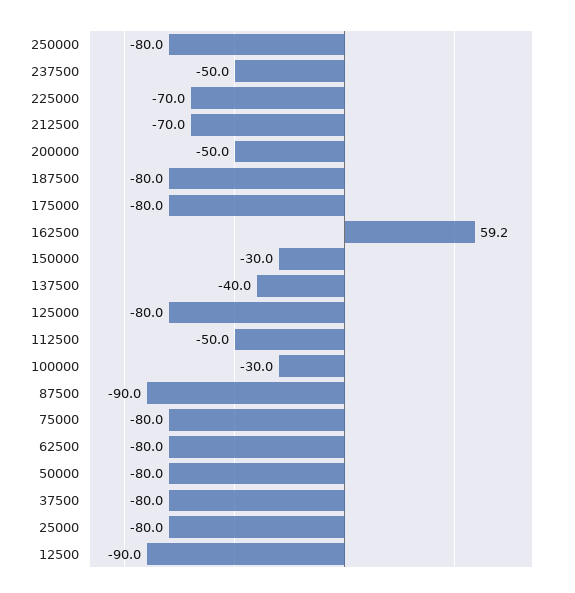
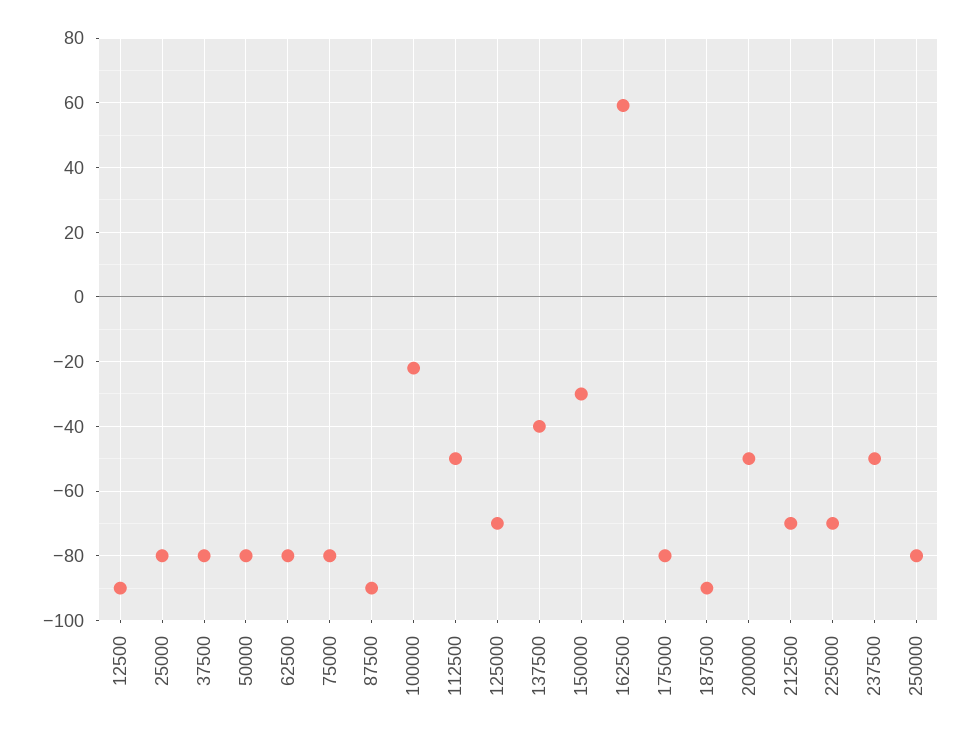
  {
    "250000": -80,
    "237500": -50,
    "225000": -70,
    "212500": -70,
    "200000": -50,
-   "187500": -80,
+   "187500": -90,
    "175000": -80,
    "162500": 59.2,
    "150000": -30,
    "137500": -40,
-   "125000": -80,
+   "125000": -70,
    "112500": -50,
-   "100000": -30,
+   "100000": -22,
    "87500": -90,
    "75000": -80,
    "62500": -80,
    "50000": -80,
    "37500": -80,
    "25000": -80,
    "12500": -90
  }

